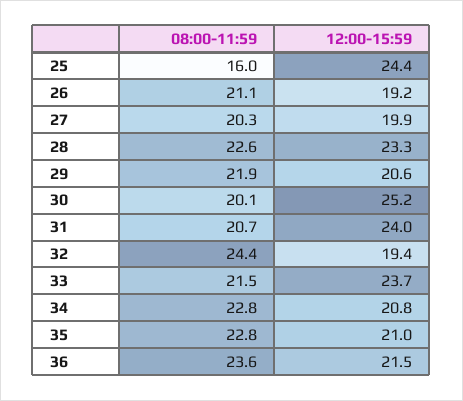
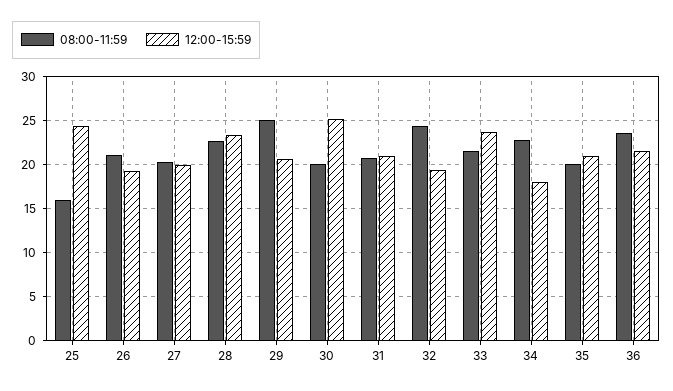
  {
    "08:00-11:59": {
      "25": 16,
      "26": 21.1,
      "27": 20.3,
      "28": 22.6,
-     "29": 21.9,
+     "29": 25,
      "30": 20.1,
      "31": 20.7,
      "32": 24.4,
      "33": 21.5,
      "34": 22.8,
-     "35": 22.8,
+     "35": 20,
      "36": 23.6
    },
    "12:00-15:59": {
      "25": 24.4,
      "26": 19.2,
      "27": 19.9,
      "28": 23.3,
      "29": 20.6,
      "30": 25.2,
-     "31": 24,
+     "31": 21,
      "32": 19.4,
      "33": 23.7,
-     "34": 20.8,
+     "34": 18,
      "35": 21,
      "36": 21.5
    }
  }

